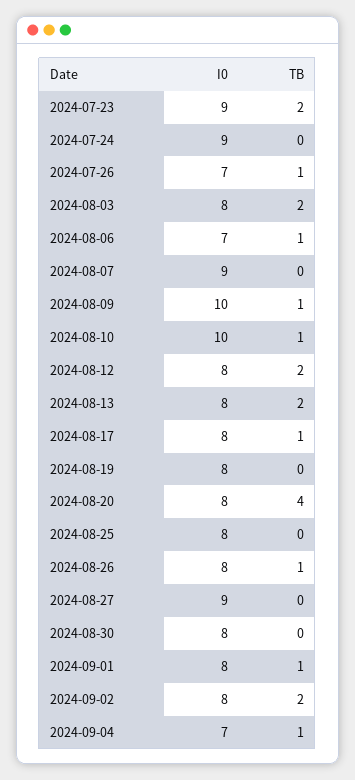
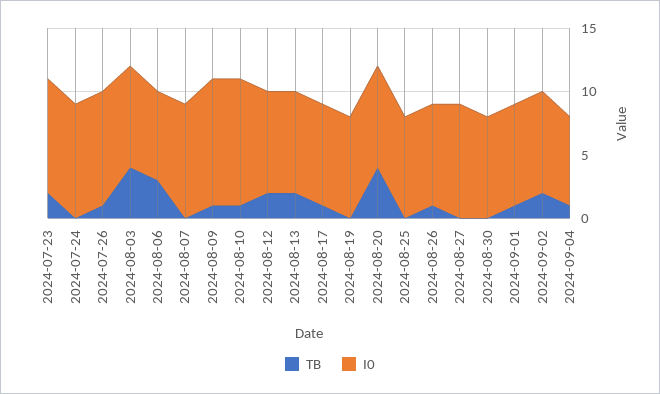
  {
    "I0": {
      "2024-07-23": 9,
      "2024-07-24": 9,
-     "2024-07-26": 7,
+     "2024-07-26": 9,
      "2024-08-03": 8,
      "2024-08-06": 7,
      "2024-08-07": 9,
      "2024-08-09": 10,
      "2024-08-10": 10,
      "2024-08-12": 8,
      "2024-08-13": 8,
      "2024-08-17": 8,
      "2024-08-19": 8,
      "2024-08-20": 8,
      "2024-08-25": 8,
      "2024-08-26": 8,
      "2024-08-27": 9,
      "2024-08-30": 8,
      "2024-09-01": 8,
      "2024-09-02": 8,
      "2024-09-04": 7
    },
    "TB": {
      "2024-07-23": 2,
      "2024-07-24": 0,
      "2024-07-26": 1,
-     "2024-08-03": 2,
+     "2024-08-03": 4,
-     "2024-08-06": 1,
+     "2024-08-06": 3,
      "2024-08-07": 0,
      "2024-08-09": 1,
      "2024-08-10": 1,
      "2024-08-12": 2,
      "2024-08-13": 2,
      "2024-08-17": 1,
      "2024-08-19": 0,
      "2024-08-20": 4,
      "2024-08-25": 0,
      "2024-08-26": 1,
      "2024-08-27": 0,
      "2024-08-30": 0,
      "2024-09-01": 1,
      "2024-09-02": 2,
      "2024-09-04": 1
    }
  }

